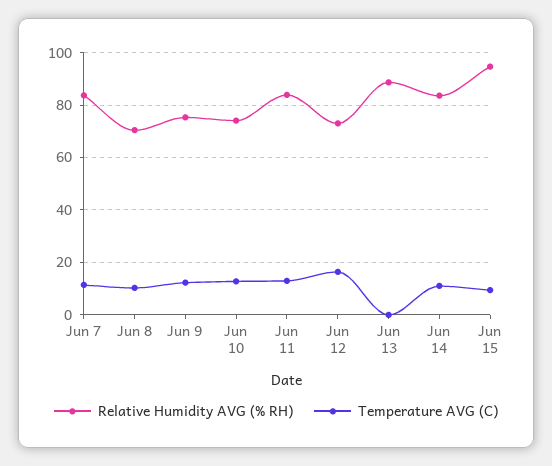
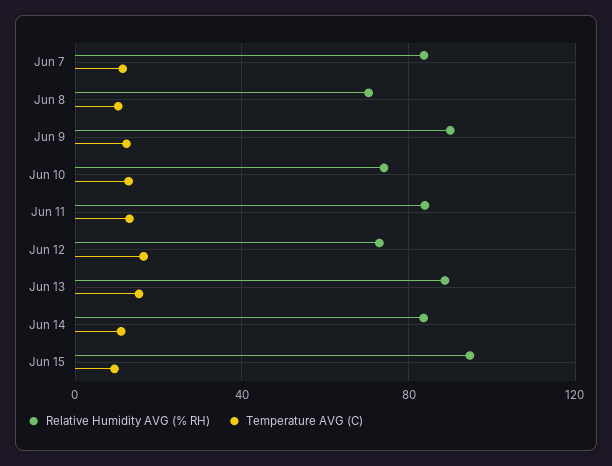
  {
    "Relative Humidity AVG (% RH)": {
      "Jun 7": 82.5,
      "Jun 8": 70,
-     "Jun 9": 75,
+     "Jun 9": 90,
      "Jun 10": 75,
      "Jun 11": 85,
      "Jun 12": 72.5,
      "Jun 13": 87.5,
      "Jun 14": 82.5,
      "Jun 15": 95
    },
    "Temperature AVG (C)": {
      "Jun 7": 12.5,
      "Jun 8": 10,
      "Jun 9": 12.5,
      "Jun 10": 12.5,
      "Jun 11": 12.5,
      "Jun 12": 17.5,
-     "Jun 13": 0,
+     "Jun 13": 15,
      "Jun 14": 10,
      "Jun 15": 10
    }
  }

